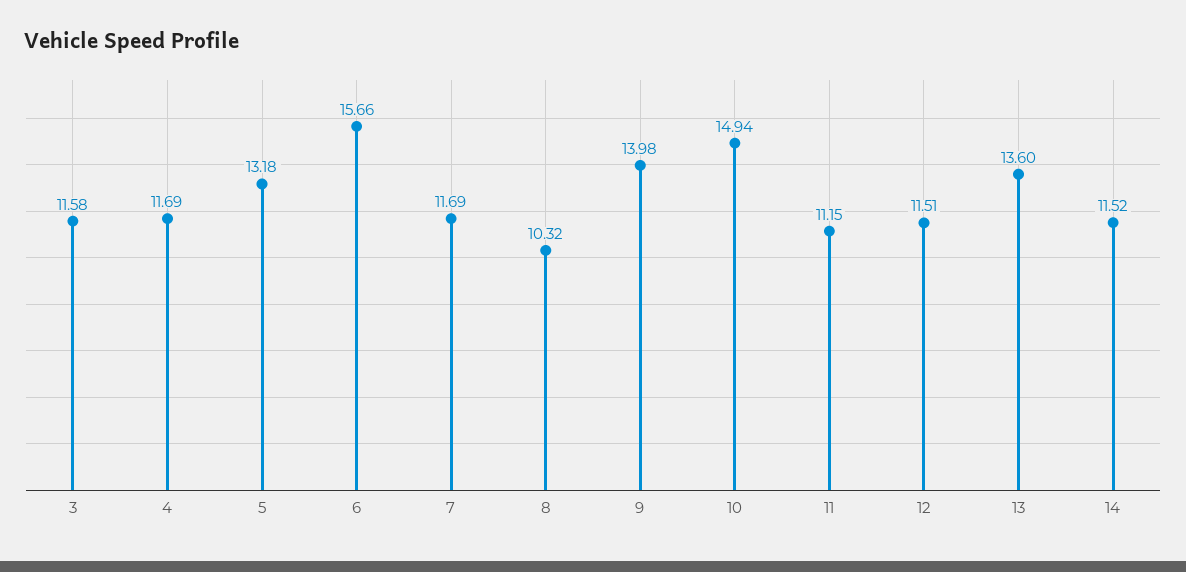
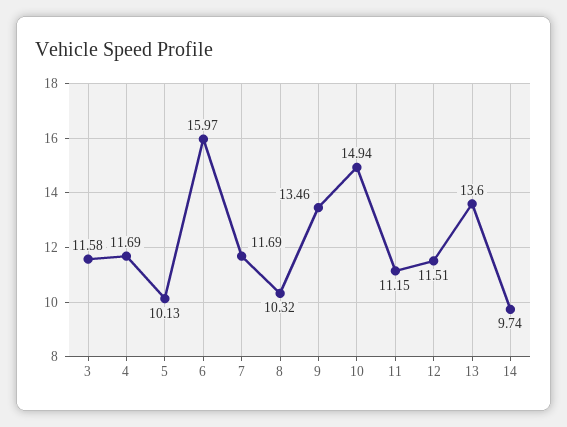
  {
    "3": 11.58,
    "4": 11.69,
-   "5": 13.18,
+   "5": 10.13,
-   "6": 15.66,
+   "6": 15.97,
    "7": 11.69,
    "8": 10.32,
-   "9": 13.98,
+   "9": 13.46,
    "10": 14.94,
    "11": 11.15,
    "12": 11.51,
    "13": 13.6,
-   "14": 11.52
+   "14": 9.74
  }

